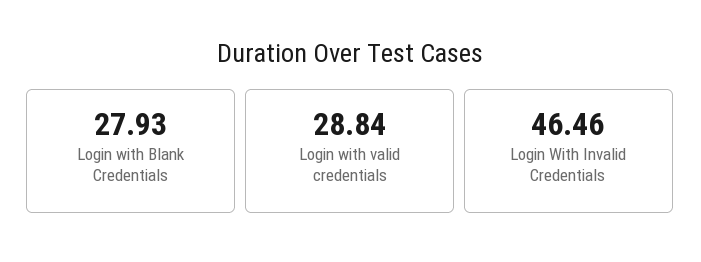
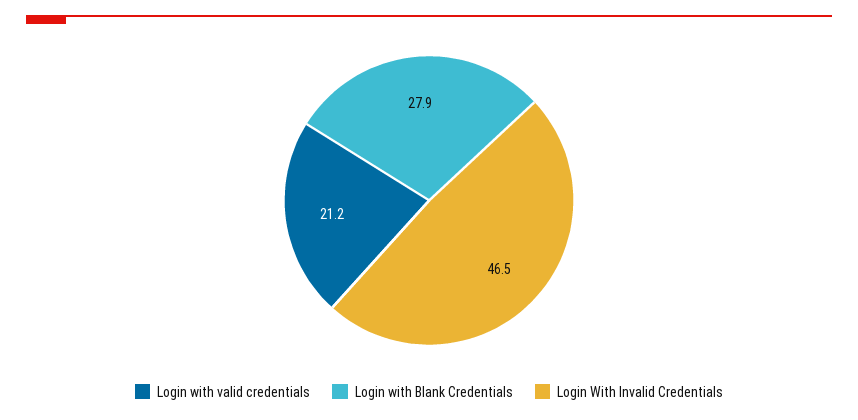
  {
    "Login with Blank Credentials": 27.93,
-   "Login with valid credentials": 28.84,
+   "Login with valid credentials": 21.2,
    "Login With Invalid Credentials": 46.46
  }

